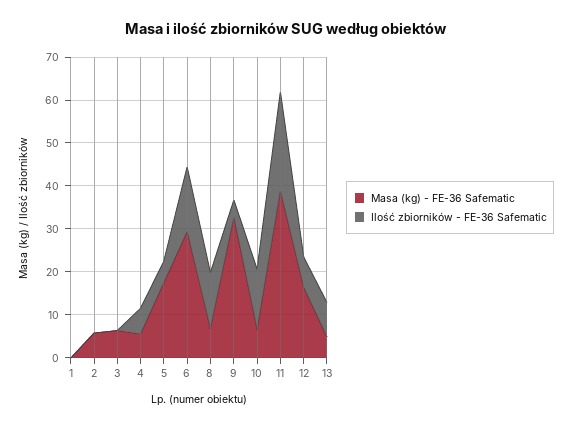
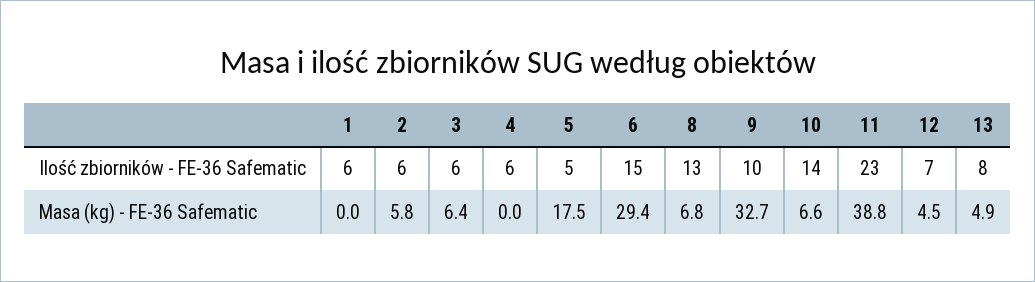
  {
    "Masa (kg) - FE-36 Safematic": {
      "1": 0,
      "2": 5.8,
      "3": 6.4,
-     "4": 6,
+     "4": 0,
      "5": 17.5,
      "6": 29.4,
      "8": 6.8,
      "9": 32.7,
      "10": 6.6,
      "11": 38.8,
-     "12": 16,
+     "12": 4.5,
      "13": 4.9
    },
    "Ilość zbiorników - FE-36 Safematic": {
-     "1": 0,
+     "1": 6,
-     "2": 0,
+     "2": 6,
-     "3": 0,
+     "3": 6,
      "4": 6,
      "5": 5,
      "6": 15,
      "8": 13,
-     "9": 4,
+     "9": 10,
      "10": 14,
      "11": 23,
      "12": 7,
      "13": 8
    }
  }

